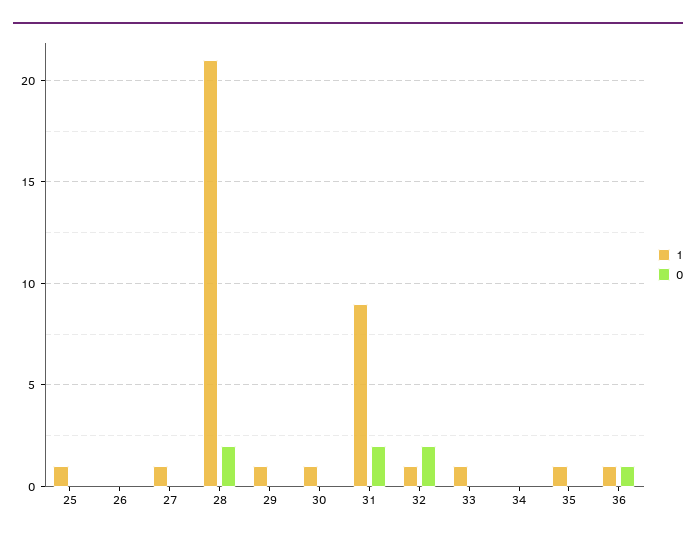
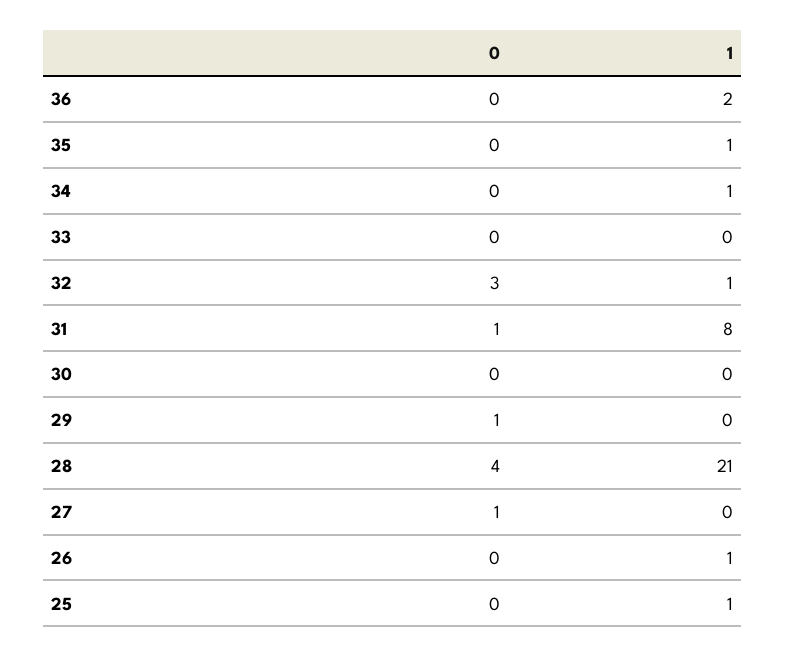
  {
    "1": {
      "25": 1,
-     "26": 0,
+     "26": 1,
-     "27": 1,
+     "27": 0,
      "28": 21,
-     "29": 1,
+     "29": 0,
-     "30": 1,
+     "30": 0,
-     "31": 9,
+     "31": 8,
      "32": 1,
-     "33": 1,
+     "33": 0,
-     "34": 0,
+     "34": 1,
      "35": 1,
-     "36": 1
+     "36": 2
    },
    "0": {
      "25": 0,
      "26": 0,
-     "27": 0,
+     "27": 1,
-     "28": 2,
+     "28": 4,
-     "29": 0,
+     "29": 1,
      "30": 0,
-     "31": 2,
+     "31": 1,
-     "32": 2,
+     "32": 3,
      "33": 0,
      "34": 0,
      "35": 0,
-     "36": 1
+     "36": 0
    }
  }

